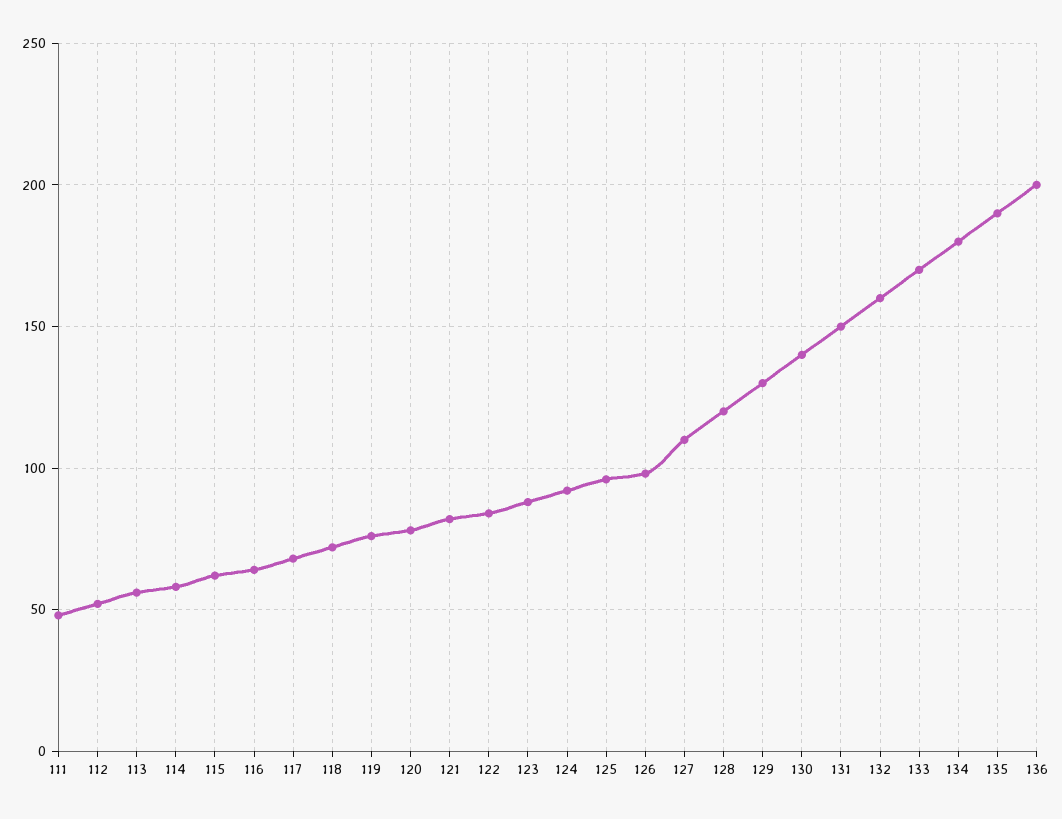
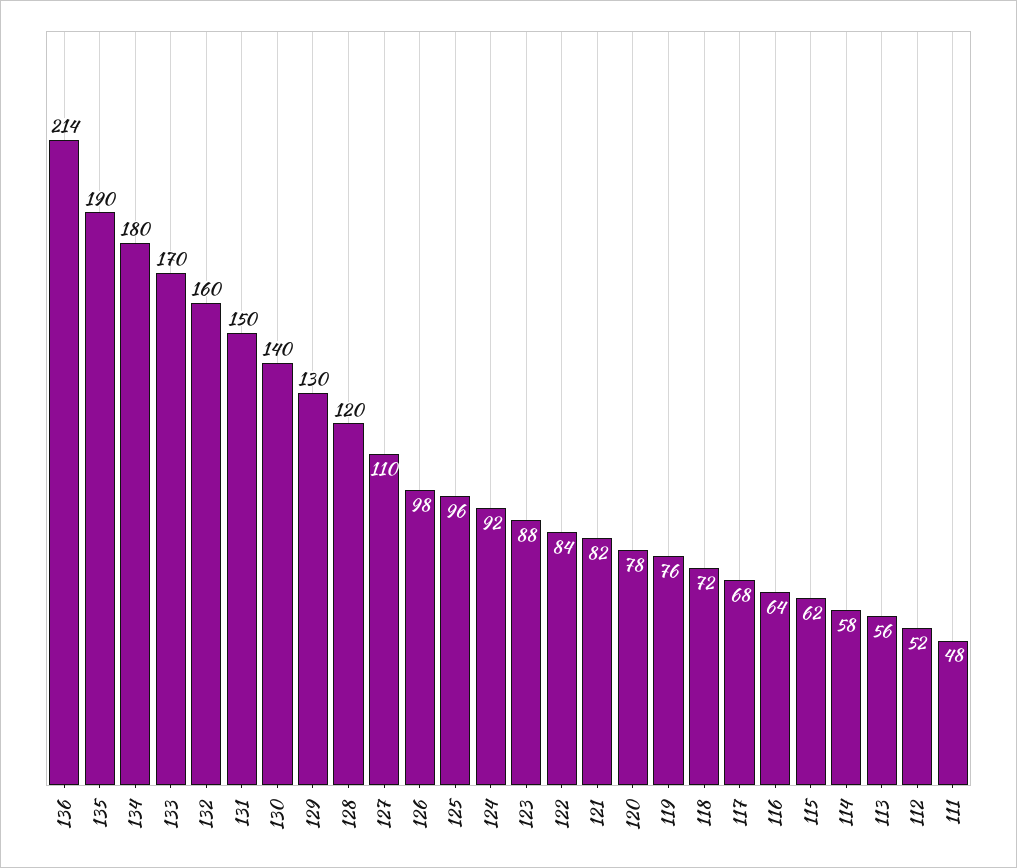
  {
    "111": 48,
    "112": 52,
    "113": 56,
    "114": 58,
    "115": 62,
    "116": 64,
    "117": 68,
    "118": 72,
    "119": 76,
    "120": 78,
    "121": 82,
    "122": 84,
    "123": 88,
    "124": 92,
    "125": 96,
    "126": 98,
    "127": 110,
    "128": 120,
    "129": 130,
    "130": 140,
    "131": 150,
    "132": 160,
    "133": 170,
    "134": 180,
    "135": 190,
-   "136": 200
+   "136": 214
  }

